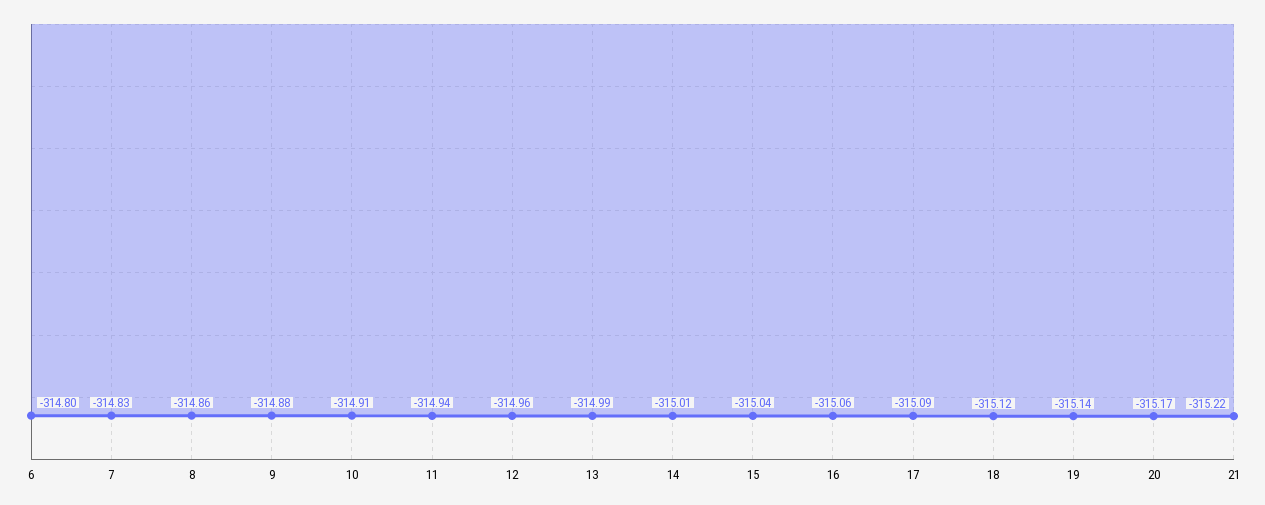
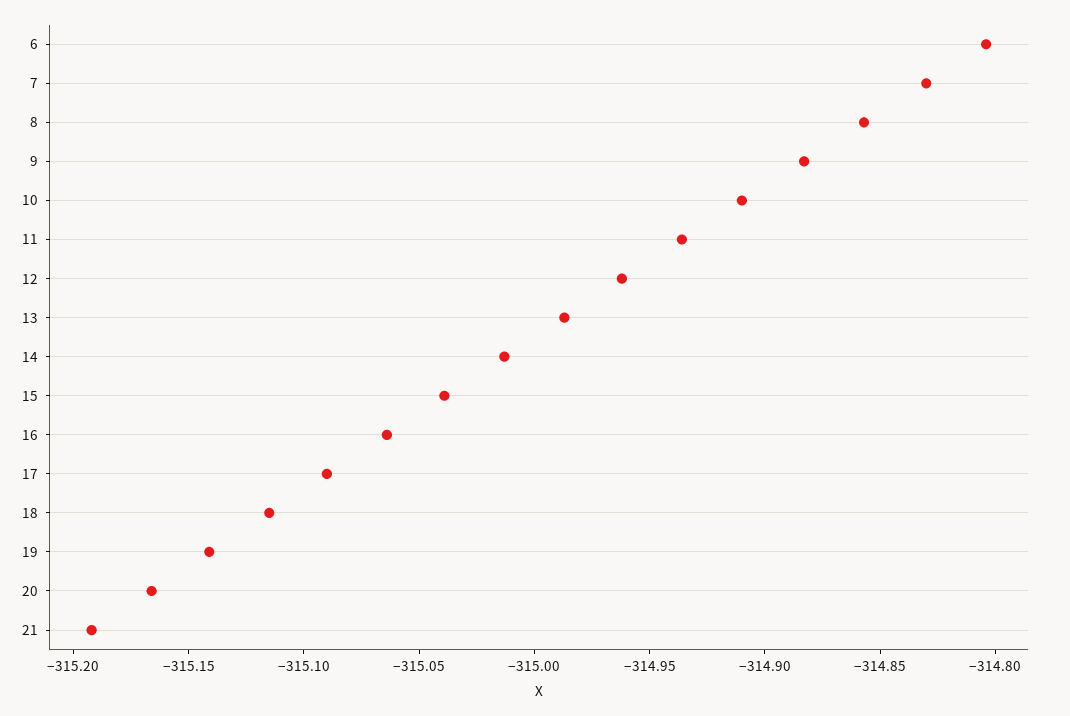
  {
    "6": -314.8,
    "7": -314.83,
    "8": -314.86,
    "9": -314.88,
    "10": -314.91,
    "11": -314.94,
    "12": -314.96,
    "13": -314.99,
    "14": -315.01,
    "15": -315.04,
    "16": -315.06,
    "17": -315.09,
    "18": -315.12,
    "19": -315.14,
    "20": -315.17,
-   "21": -315.22
+   "21": -315.19
  }

